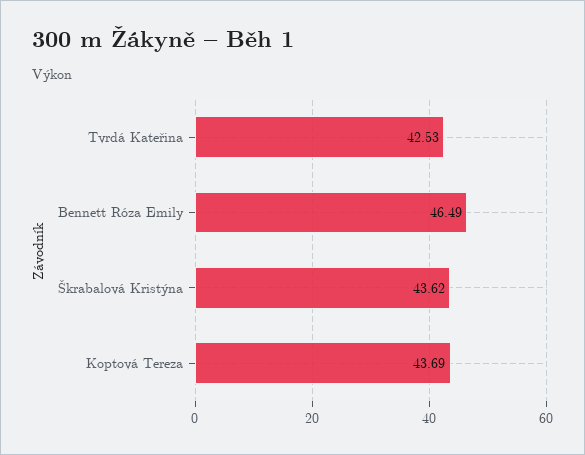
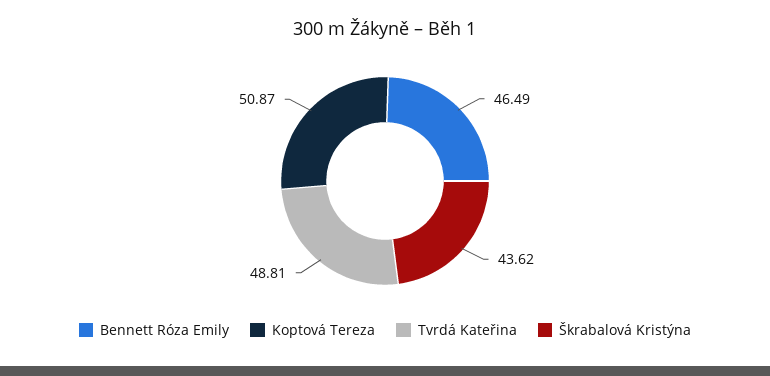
  {
-   "Tvrdá Kateřina": 42.53,
+   "Tvrdá Kateřina": 48.81,
    "Bennett Róza Emily": 46.49,
    "Škrabalová Kristýna": 43.62,
-   "Koptová Tereza": 43.69
+   "Koptová Tereza": 50.87
  }

